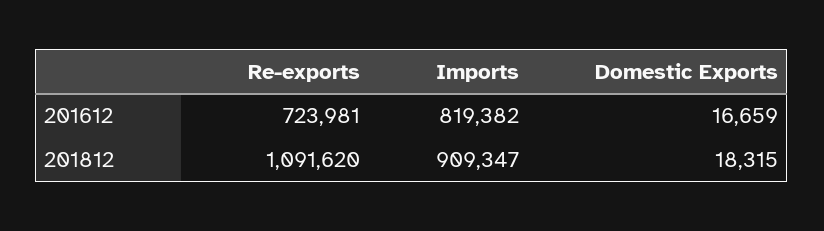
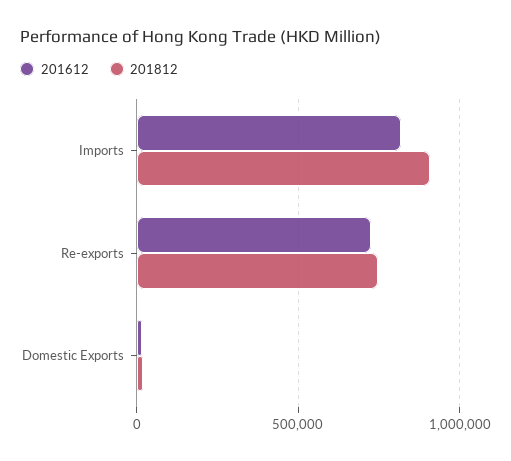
  {
    "201612": {
      "Re-exports": 723981,
      "Imports": 819382,
      "Domestic Exports": 16659
    },
    "201812": {
-     "Re-exports": 1091620,
+     "Re-exports": 750000,
      "Imports": 909347,
      "Domestic Exports": 18315
    }
  }

